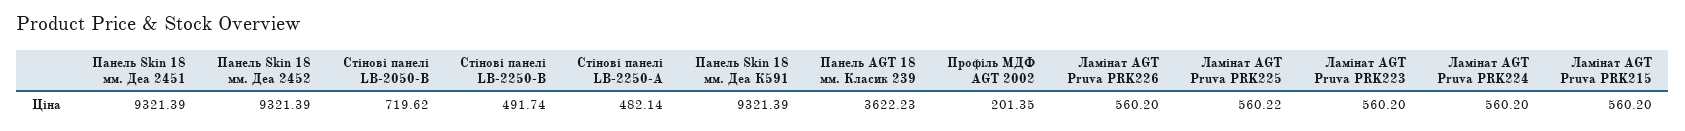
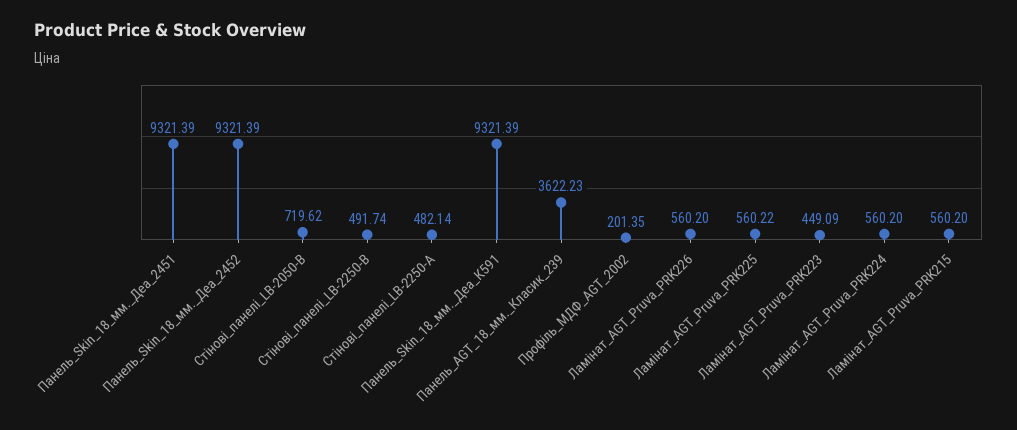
  {
    "Панель Skin 18 мм. Деа 2451": 9321.39,
    "Панель Skin 18 мм. Деа 2452": 9321.39,
    "Стінові панелі LB-2050-В": 719.62,
    "Стінові панелі LB-2250-В": 491.74,
    "Стінові панелі LB-2250-А": 482.14,
    "Панель Skin 18 мм. Деа К591": 9321.39,
    "Панель AGT 18 мм. Класик 239": 3622.23,
    "Профіль МДФ AGT 2002": 201.35,
    "Ламінат AGT Pruva PRK226": 560.2,
    "Ламінат AGT Pruva PRK225": 560.22,
-   "Ламінат AGT Pruva PRK223": 560.2,
+   "Ламінат AGT Pruva PRK223": 449.09,
    "Ламінат AGT Pruva PRK224": 560.2,
    "Ламінат AGT Pruva PRK215": 560.2
  }

